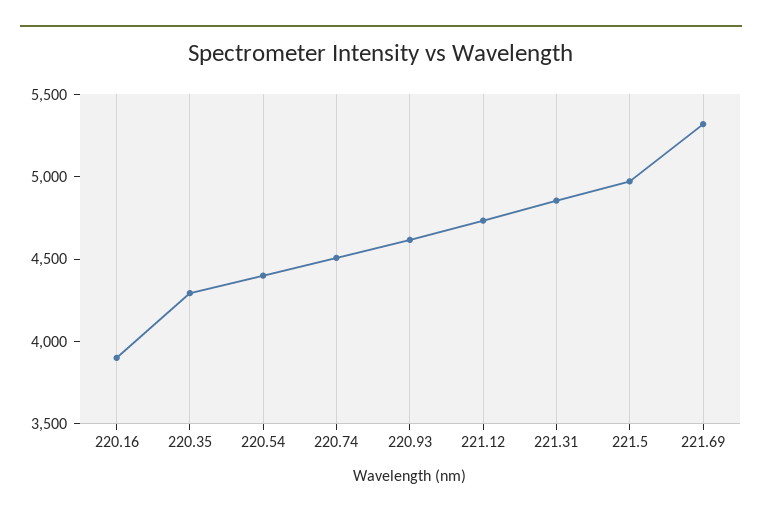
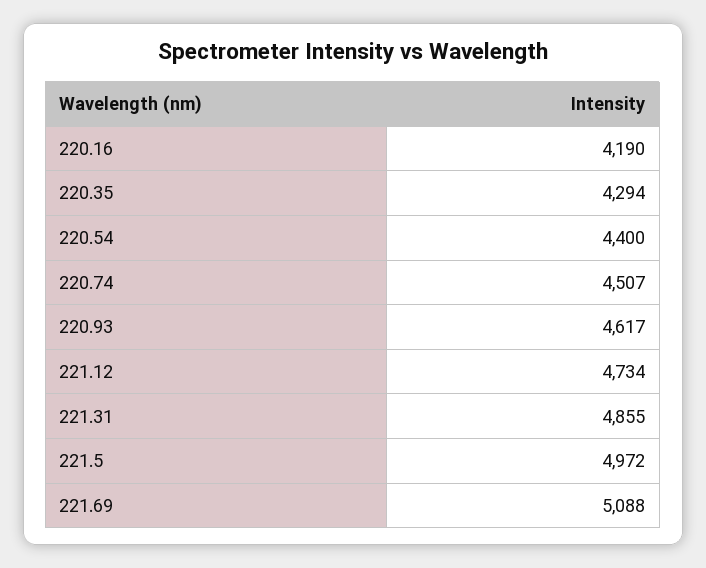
  {
-   "220.16": 3900,
+   "220.16": 4190,
    "220.35": 4294,
    "220.54": 4400,
    "220.74": 4507,
    "220.93": 4617,
    "221.12": 4734,
    "221.31": 4855,
    "221.5": 4972,
-   "221.69": 5300
+   "221.69": 5088
  }

